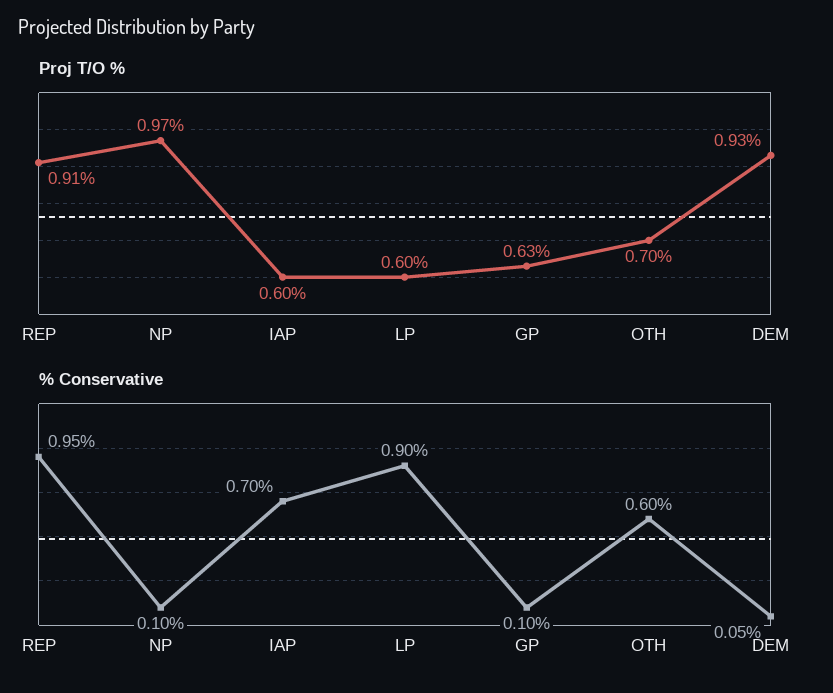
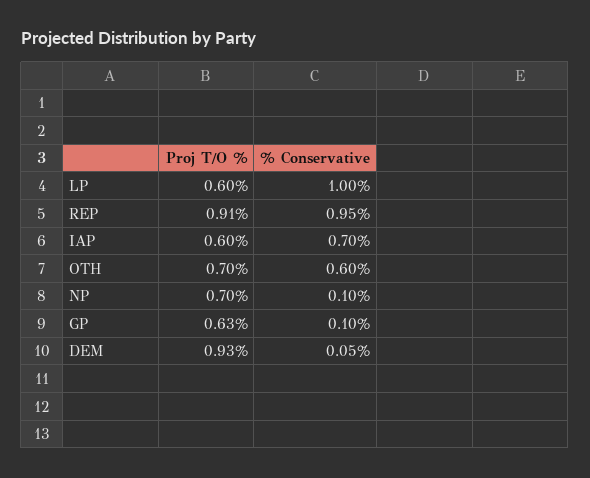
  {
    "Proj T/O %": {
      "REP": 0.91,
-     "NP": 0.97,
+     "NP": 0.7,
      "IAP": 0.6,
      "LP": 0.6,
      "GP": 0.63,
      "OTH": 0.7,
      "DEM": 0.93
    },
    "% Conservative": {
      "REP": 0.95,
      "NP": 0.1,
      "IAP": 0.7,
-     "LP": 0.9,
+     "LP": 1,
      "GP": 0.1,
      "OTH": 0.6,
      "DEM": 0.05
    }
  }

